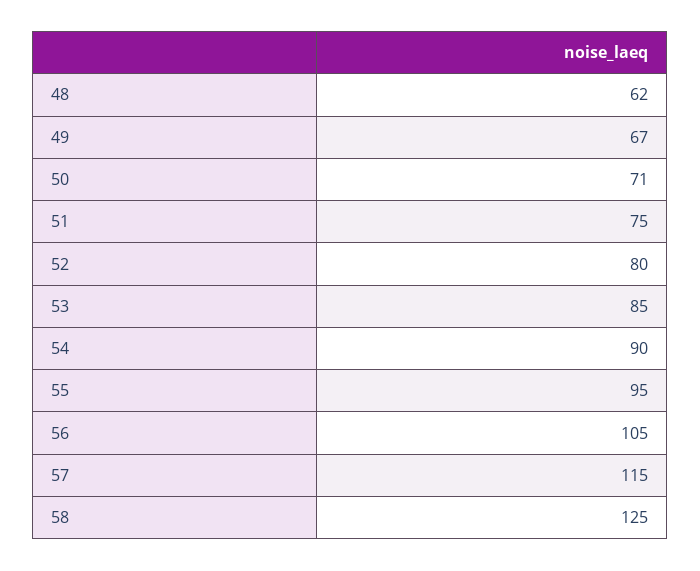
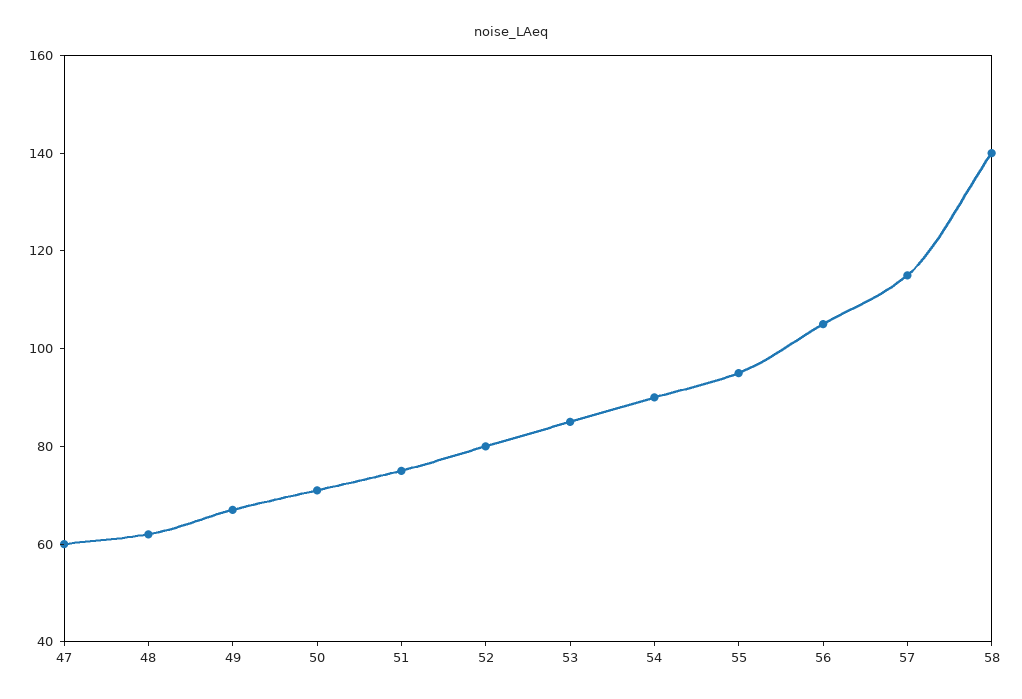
  {
    "48": 62,
    "49": 67,
    "50": 71,
    "51": 75,
    "52": 80,
    "53": 85,
    "54": 90,
    "55": 95,
    "56": 105,
    "57": 115,
-   "58": 125
+   "58": 140,
+   "47": 60
  }

